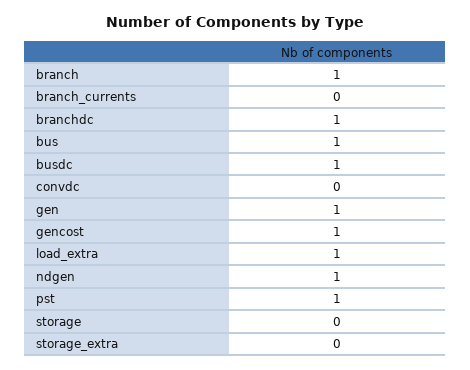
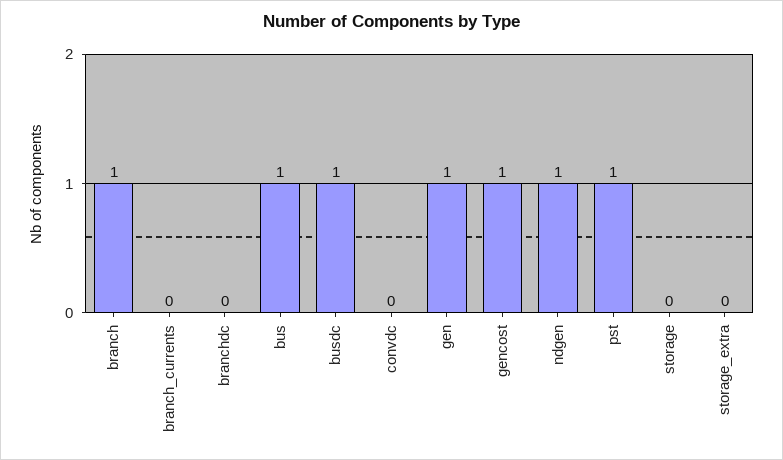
  {
    "branch": 1,
    "branch_currents": 0,
-   "branchdc": 1,
+   "branchdc": 0,
    "bus": 1,
    "busdc": 1,
    "convdc": 0,
    "gen": 1,
    "gencost": 1,
-   "load_extra": 1,
    "ndgen": 1,
    "pst": 1,
    "storage": 0,
    "storage_extra": 0
  }

